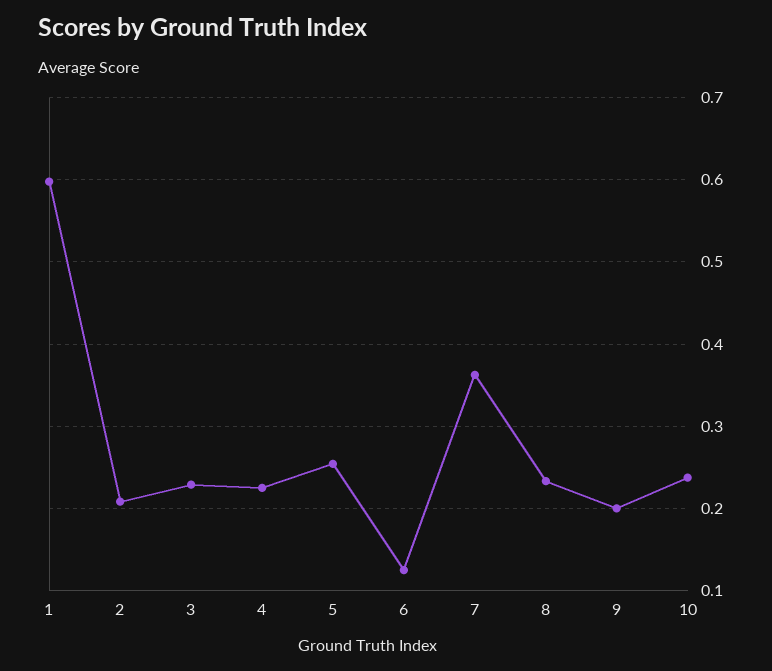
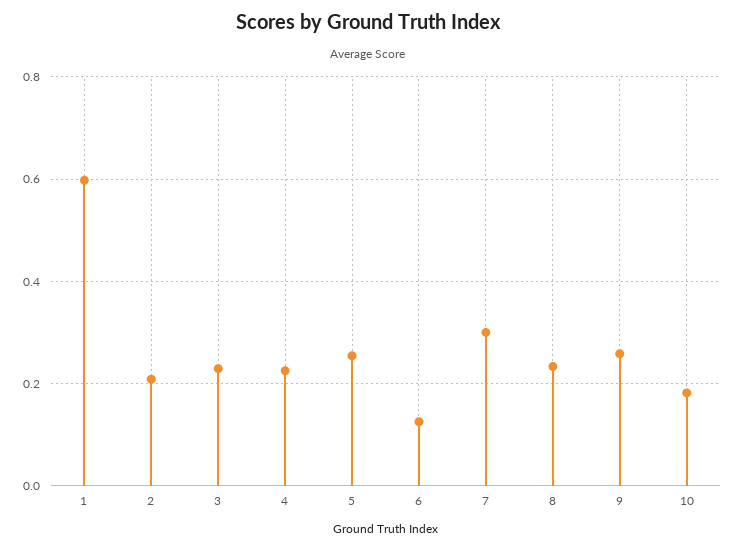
  {
    "1": 0.6,
    "2": 0.21,
    "3": 0.23,
    "4": 0.23,
    "5": 0.25,
    "6": 0.13,
-   "7": 0.36,
+   "7": 0.3,
    "8": 0.23,
-   "9": 0.2,
+   "9": 0.26,
-   "10": 0.24
+   "10": 0.18
  }

